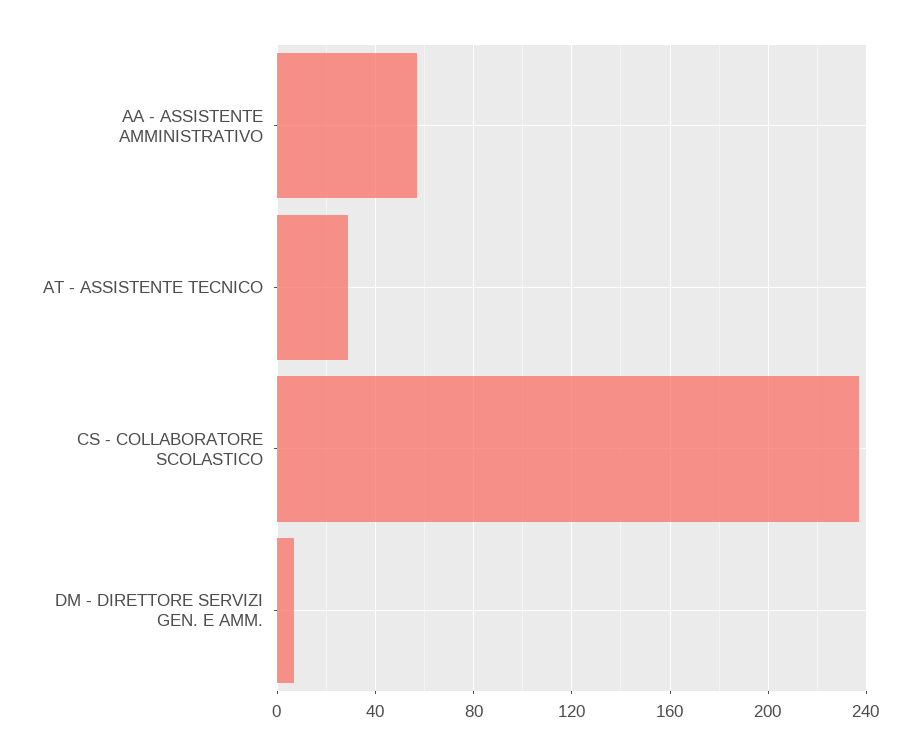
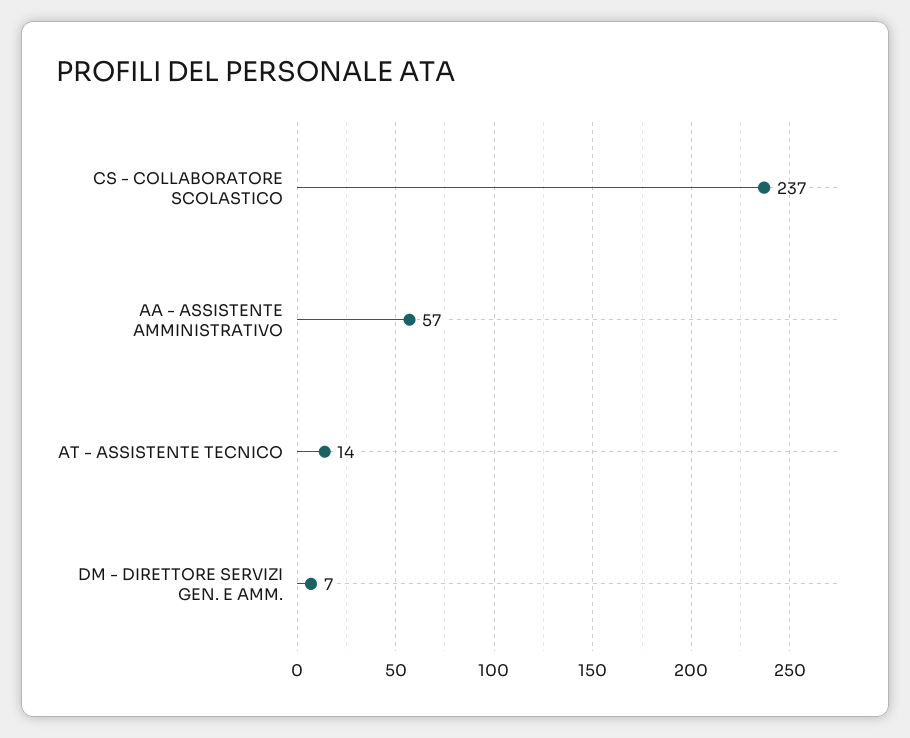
  {
    "AA - ASSISTENTE AMMINISTRATIVO": 57,
-   "AT - ASSISTENTE TECNICO": 30,
+   "AT - ASSISTENTE TECNICO": 14,
    "CS - COLLABORATORE SCOLASTICO": 237,
    "DM - DIRETTORE SERVIZI GEN. E AMM.": 7
  }

